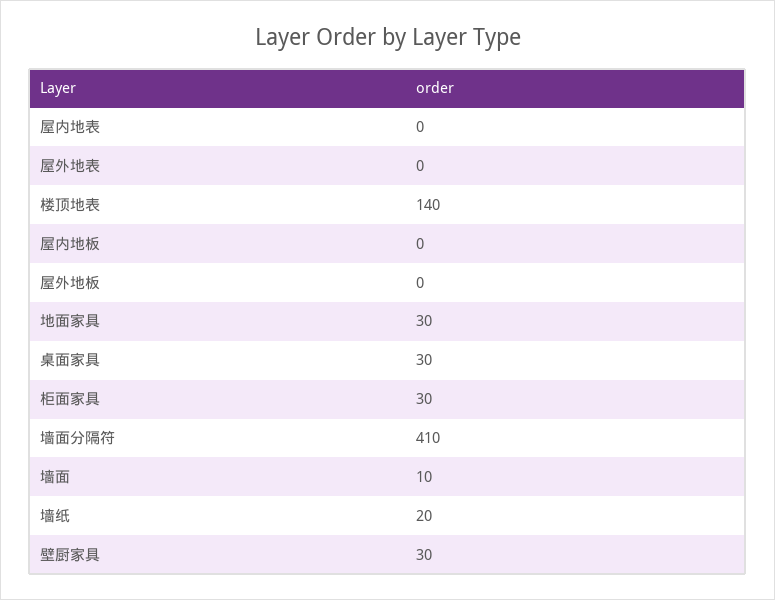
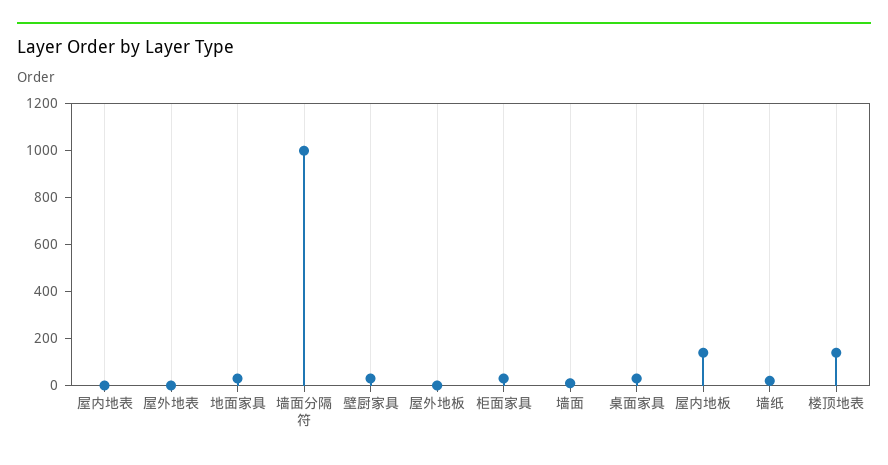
  {
    "屋内地表": 0,
    "屋外地表": 0,
    "楼顶地表": 140,
-   "屋内地板": 0,
+   "屋内地板": 150,
    "屋外地板": 0,
    "地面家具": 30,
    "桌面家具": 30,
    "柜面家具": 30,
-   "墙面分隔符": 410,
+   "墙面分隔符": 1000,
    "墙面": 10,
    "墙纸": 20,
    "壁厨家具": 30
  }

